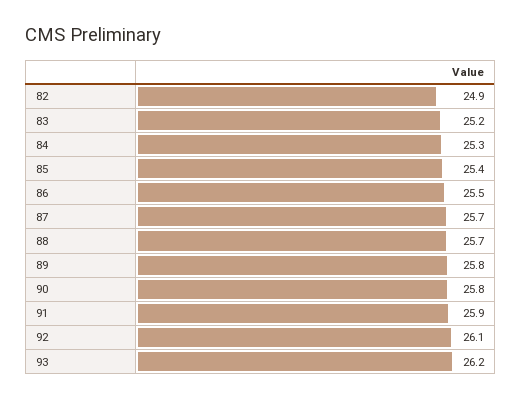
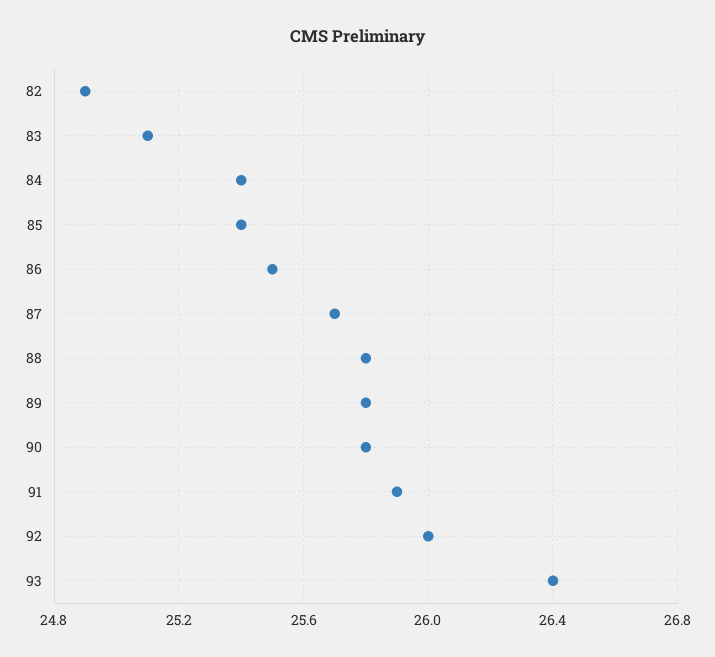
  {
    "82": 24.9,
-   "83": 25.2,
+   "83": 25.1,
-   "84": 25.3,
+   "84": 25.4,
    "85": 25.4,
    "86": 25.5,
    "87": 25.7,
-   "88": 25.7,
+   "88": 25.8,
    "89": 25.8,
    "90": 25.8,
    "91": 25.9,
-   "92": 26.1,
+   "92": 26,
-   "93": 26.2
+   "93": 26.4
  }

